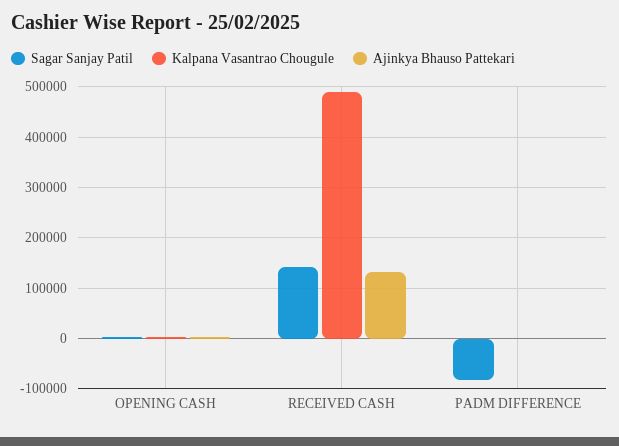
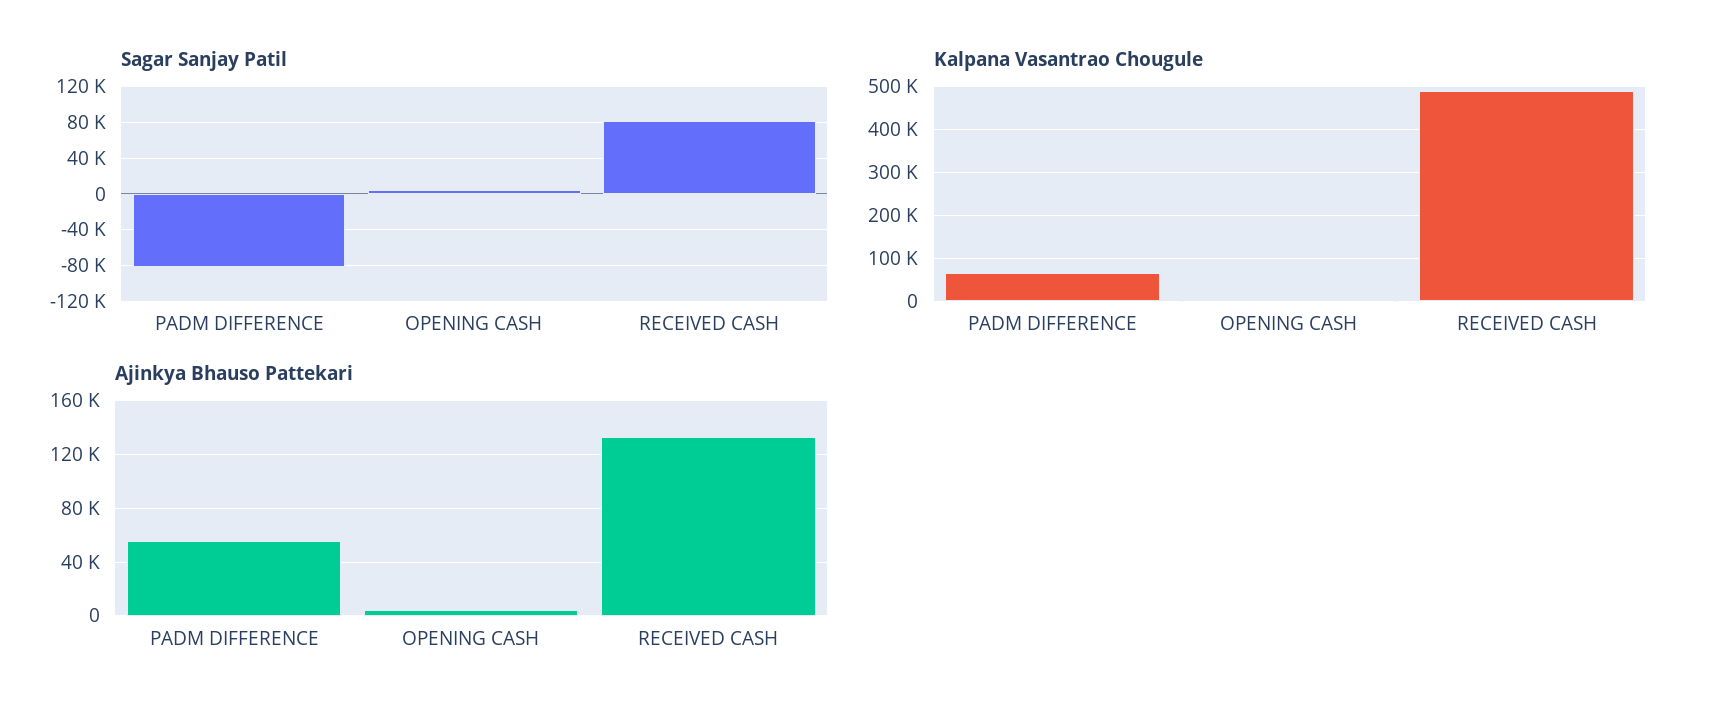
  {
    "Sagar Sanjay Patil": {
      "OPENING CASH": 0,
-     "RECEIVED CASH": 140000,
+     "RECEIVED CASH": 80000,
      "PADM DIFFERENCE": -80000
    },
    "Kalpana Vasantrao Chougule": {
      "OPENING CASH": 0,
      "RECEIVED CASH": 480000,
-     "PADM DIFFERENCE": 0
+     "PADM DIFFERENCE": 60000
    },
    "Ajinkya Bhauso Pattekari": {
      "OPENING CASH": 5000,
      "RECEIVED CASH": 135000,
-     "PADM DIFFERENCE": 0
+     "PADM DIFFERENCE": 55000
    }
  }

